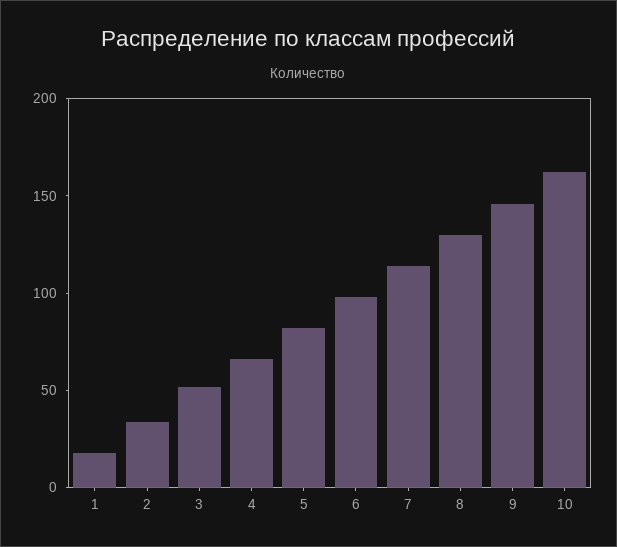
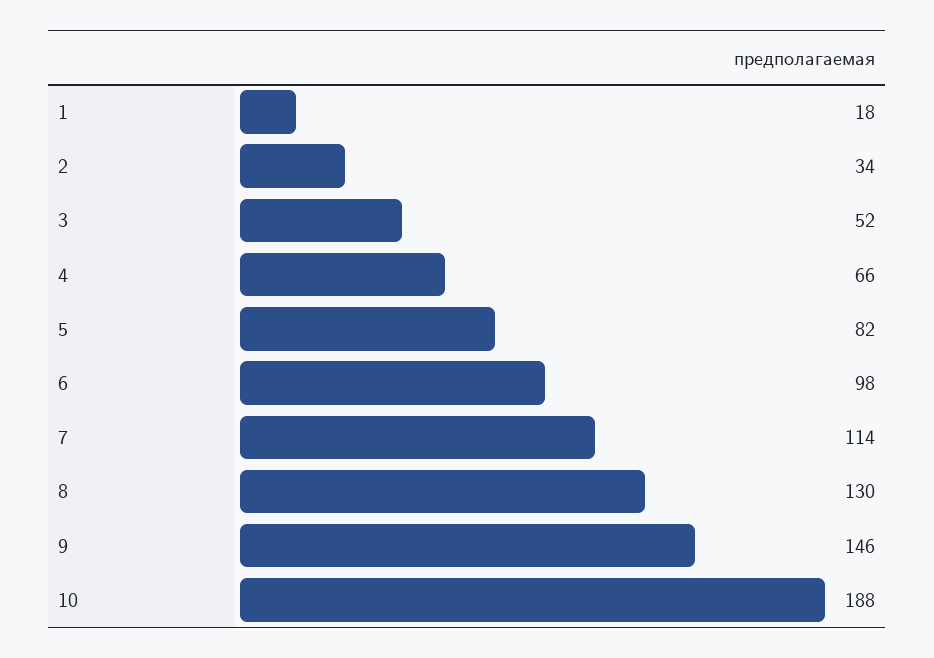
  {
    "1": 18,
    "2": 34,
    "3": 52,
    "4": 66,
    "5": 82,
    "6": 98,
    "7": 114,
    "8": 130,
    "9": 146,
-   "10": 160
+   "10": 188
  }

